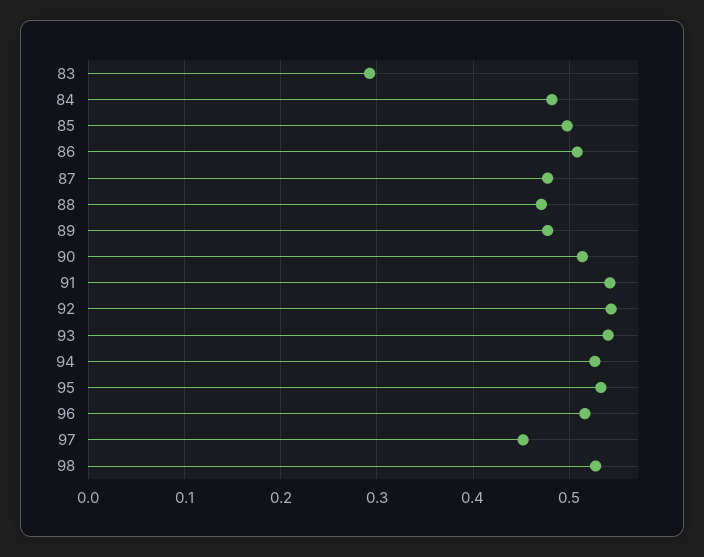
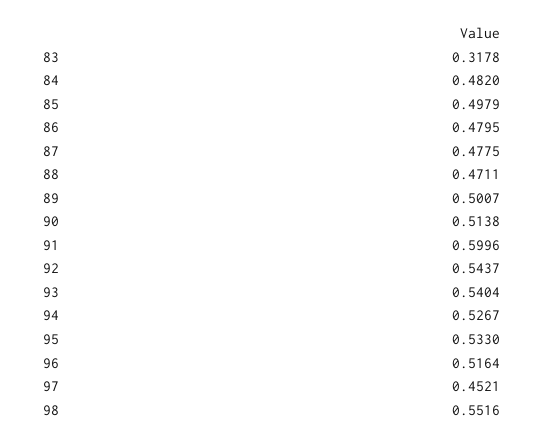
  {
-   "83": 0.29,
+   "83": 0.3178,
    "84": 0.482,
    "85": 0.4979,
-   "86": 0.51,
+   "86": 0.4795,
    "87": 0.4775,
    "88": 0.4711,
-   "89": 0.48,
+   "89": 0.5007,
    "90": 0.5138,
-   "91": 0.54,
+   "91": 0.5996,
    "92": 0.5437,
    "93": 0.5404,
    "94": 0.5267,
    "95": 0.533,
    "96": 0.5164,
    "97": 0.4521,
-   "98": 0.53
+   "98": 0.5516
  }

